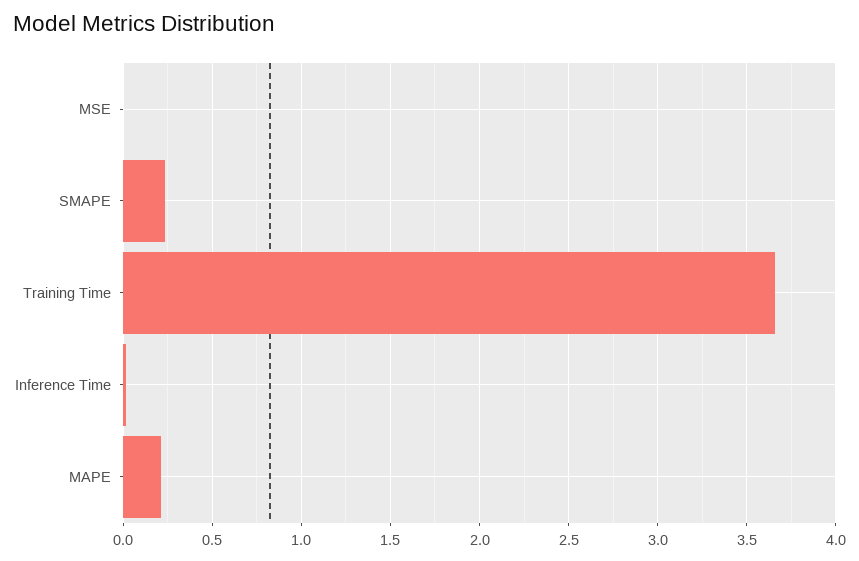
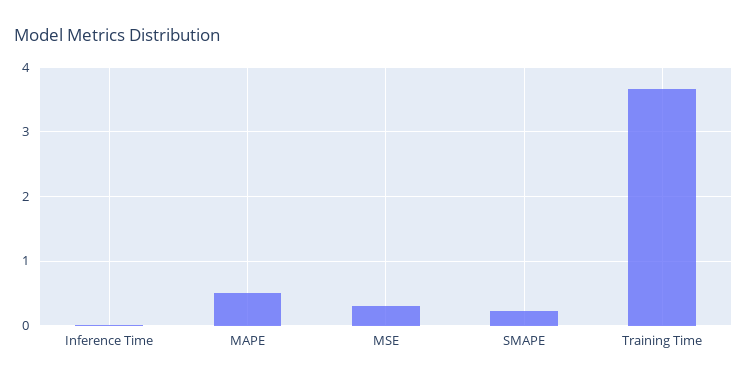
  {
-   "MSE": 0,
+   "MSE": 0.3,
    "SMAPE": 0.25,
    "Training Time": 3.65,
    "Inference Time": 0,
-   "MAPE": 0.2
+   "MAPE": 0.5
  }

